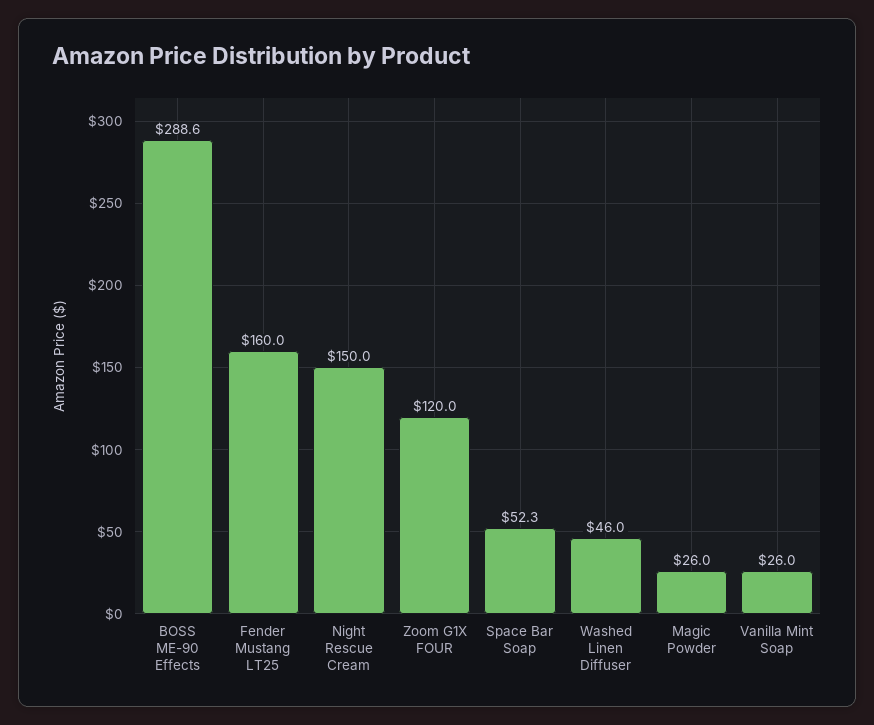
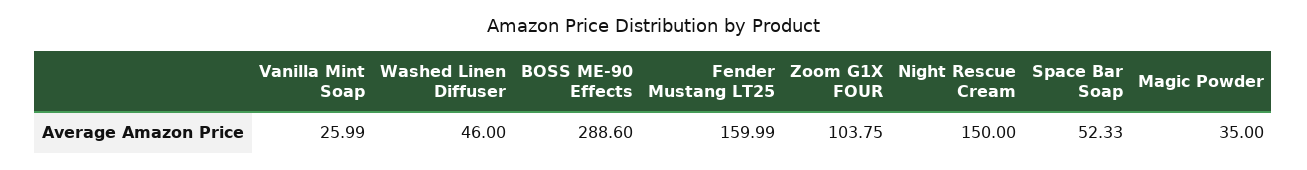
  {
    "BOSS ME-90 Effects": 288.6,
    "Fender Mustang LT25": 159.99,
    "Night Rescue Cream": 150,
-   "Zoom G1X FOUR": 120,
+   "Zoom G1X FOUR": 103.75,
    "Space Bar Soap": 52.33,
    "Washed Linen Diffuser": 46,
-   "Magic Powder": 26,
+   "Magic Powder": 35,
    "Vanilla Mint Soap": 25.99
  }

